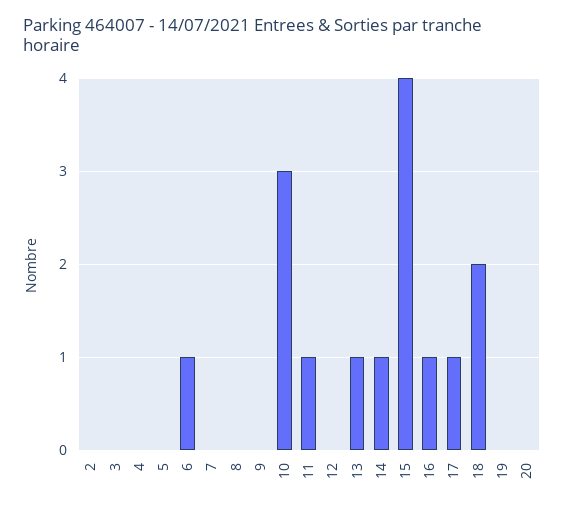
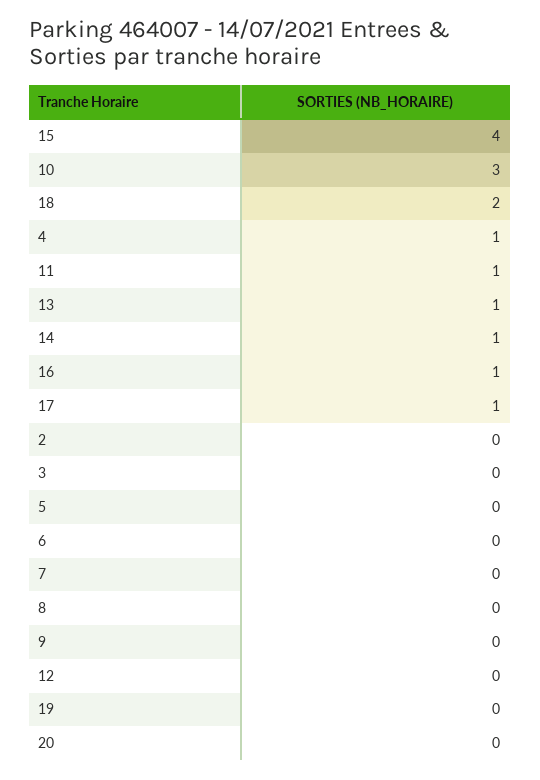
  {
    "2": 0,
    "3": 0,
-   "4": 0,
+   "4": 1,
    "5": 0,
-   "6": 1,
+   "6": 0,
    "7": 0,
    "8": 0,
    "9": 0,
    "10": 3,
    "11": 1,
    "12": 0,
    "13": 1,
    "14": 1,
    "15": 4,
    "16": 1,
    "17": 1,
    "18": 2,
    "19": 0,
    "20": 0
  }

